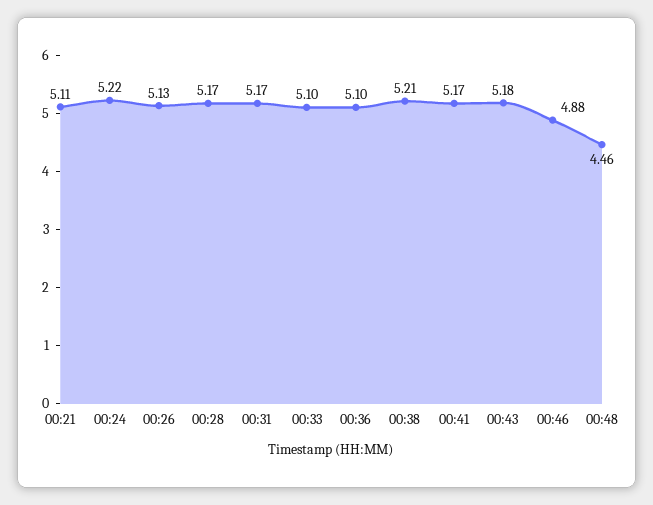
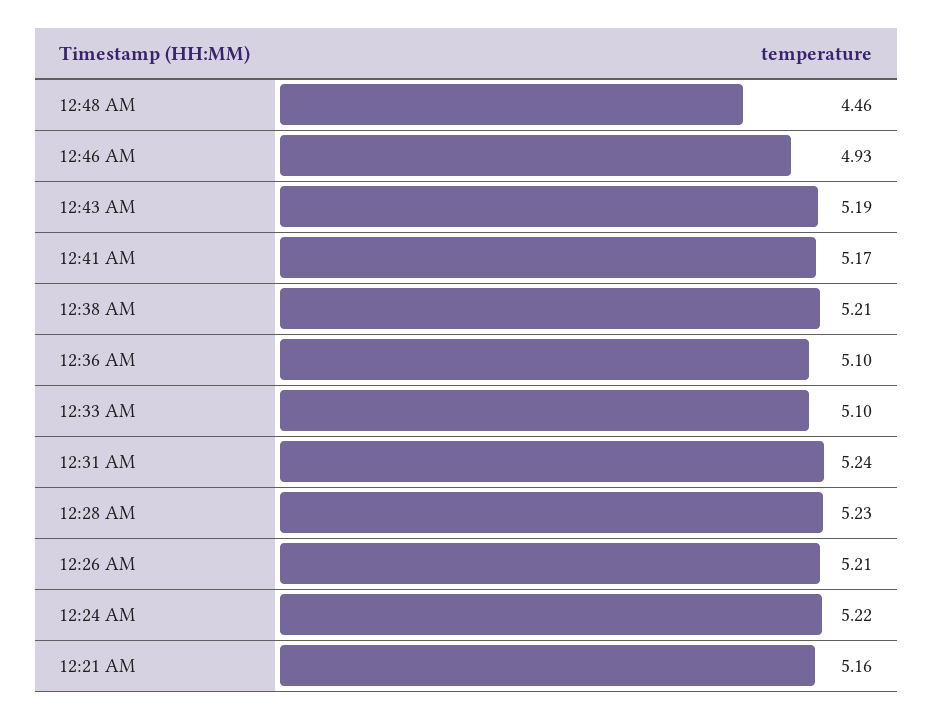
  {
-   "00:21": 5.11,
+   "00:21": 5.16,
    "00:24": 5.22,
-   "00:26": 5.13,
+   "00:26": 5.21,
-   "00:28": 5.17,
+   "00:28": 5.23,
-   "00:31": 5.17,
+   "00:31": 5.24,
    "00:33": 5.1,
    "00:36": 5.1,
    "00:38": 5.21,
    "00:41": 5.17,
-   "00:43": 5.18,
+   "00:43": 5.19,
-   "00:46": 4.88,
+   "00:46": 4.93,
    "00:48": 4.46
  }

